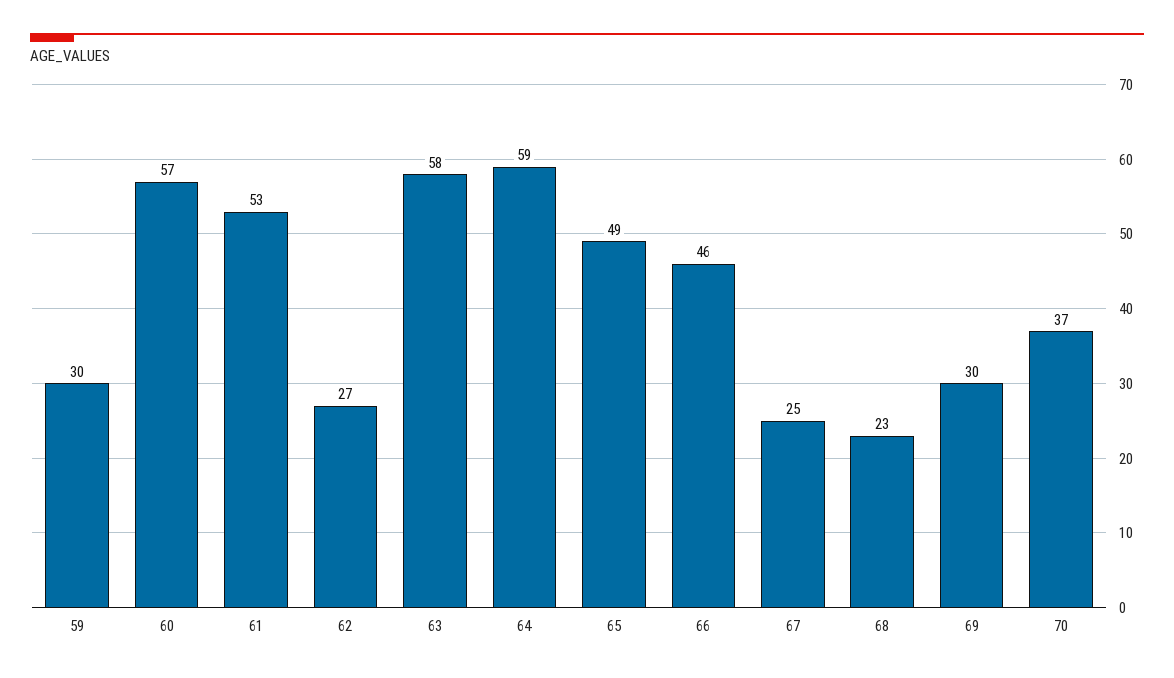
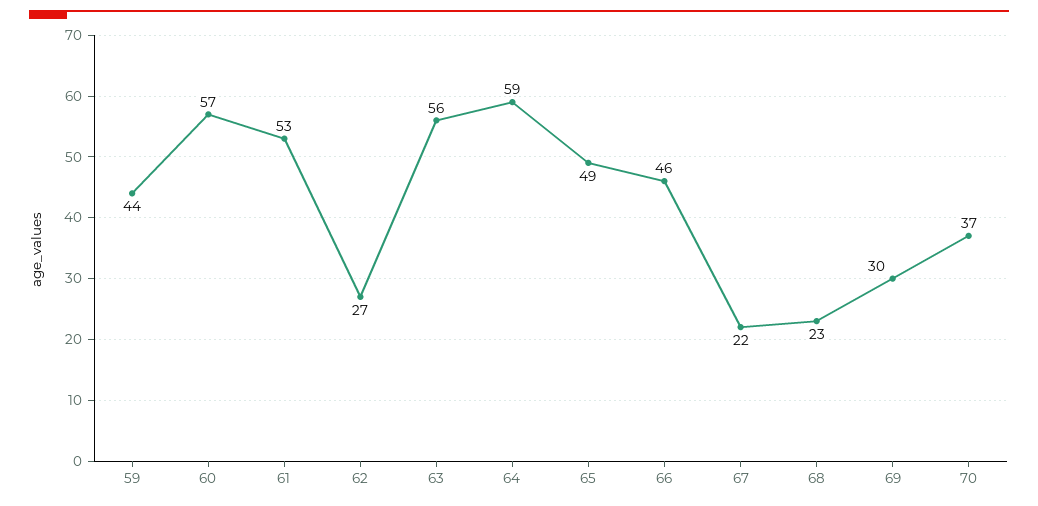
  {
-   "59": 30,
+   "59": 44,
    "60": 57,
    "61": 53,
    "62": 27,
-   "63": 58,
+   "63": 56,
    "64": 59,
    "65": 49,
    "66": 46,
-   "67": 25,
+   "67": 22,
    "68": 23,
    "69": 30,
    "70": 37
  }

